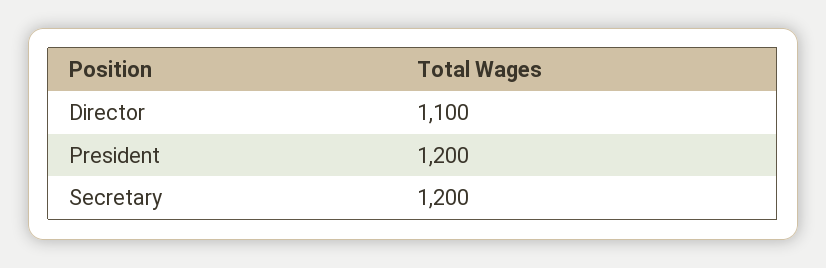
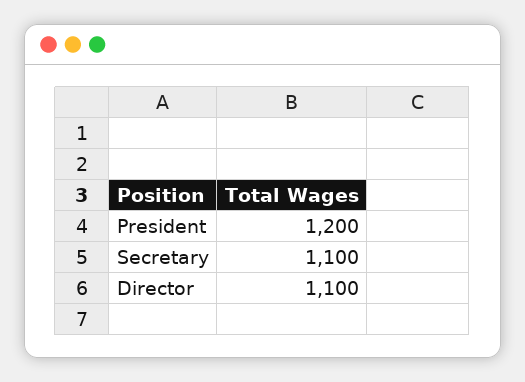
  {
    "Director": 1100,
    "President": 1200,
-   "Secretary": 1200
+   "Secretary": 1100
  }

